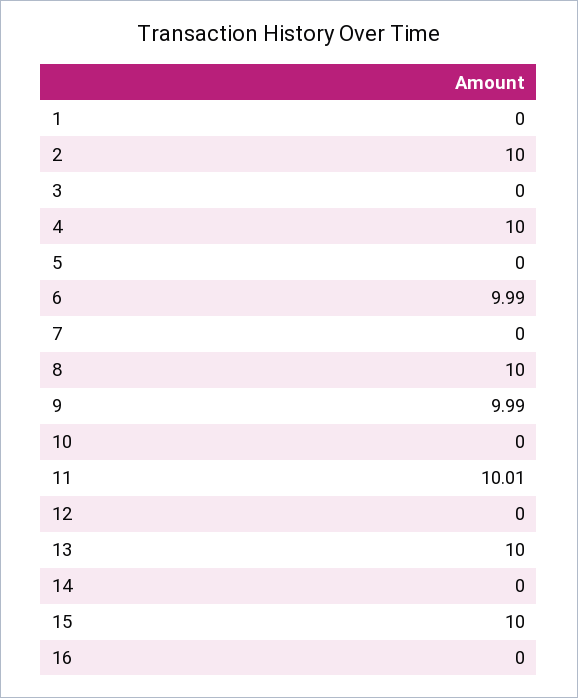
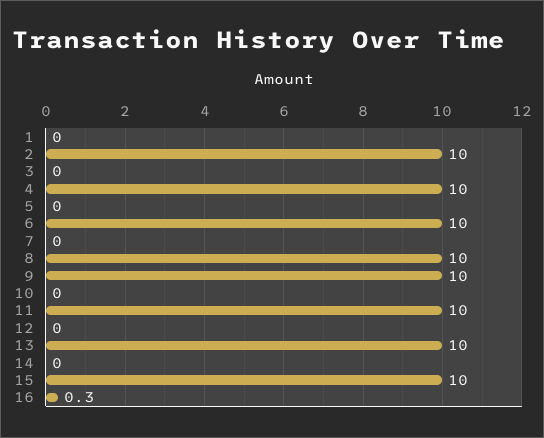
  {
    "1": 0,
    "2": 10,
    "3": 0,
    "4": 10,
    "5": 0,
    "6": 9.99,
    "7": 0,
    "8": 10,
    "9": 9.99,
    "10": 0,
    "11": 10.01,
    "12": 0,
    "13": 10,
    "14": 0,
    "15": 10,
-   "16": 0
+   "16": 0.3
  }

